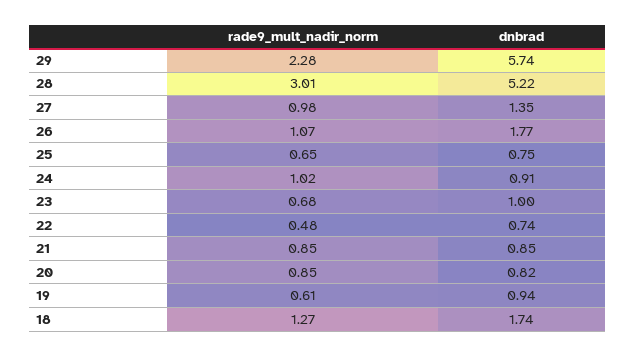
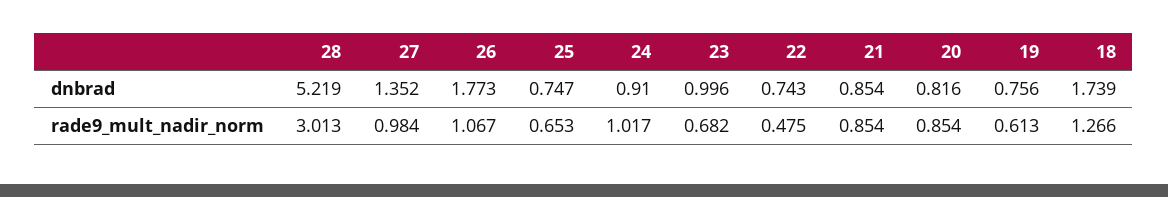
  {
    "rade9_mult_nadir_norm": {
-     "29": 2.28,
      "28": 3.013,
      "27": 0.984,
      "26": 1.067,
      "25": 0.653,
      "24": 1.017,
      "23": 0.682,
      "22": 0.475,
      "21": 0.854,
      "20": 0.854,
      "19": 0.613,
      "18": 1.266
    },
    "dnbrad": {
-     "29": 5.74,
      "28": 5.219,
      "27": 1.352,
      "26": 1.773,
      "25": 0.747,
      "24": 0.91,
      "23": 0.996,
      "22": 0.743,
      "21": 0.854,
      "20": 0.816,
-     "19": 0.94,
+     "19": 0.756,
      "18": 1.739
    }
  }

